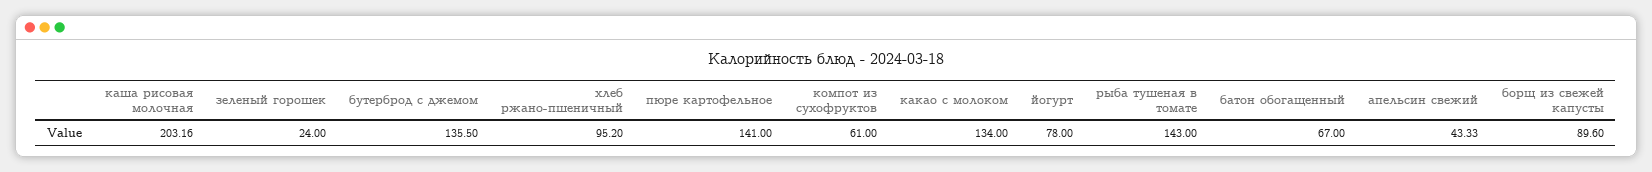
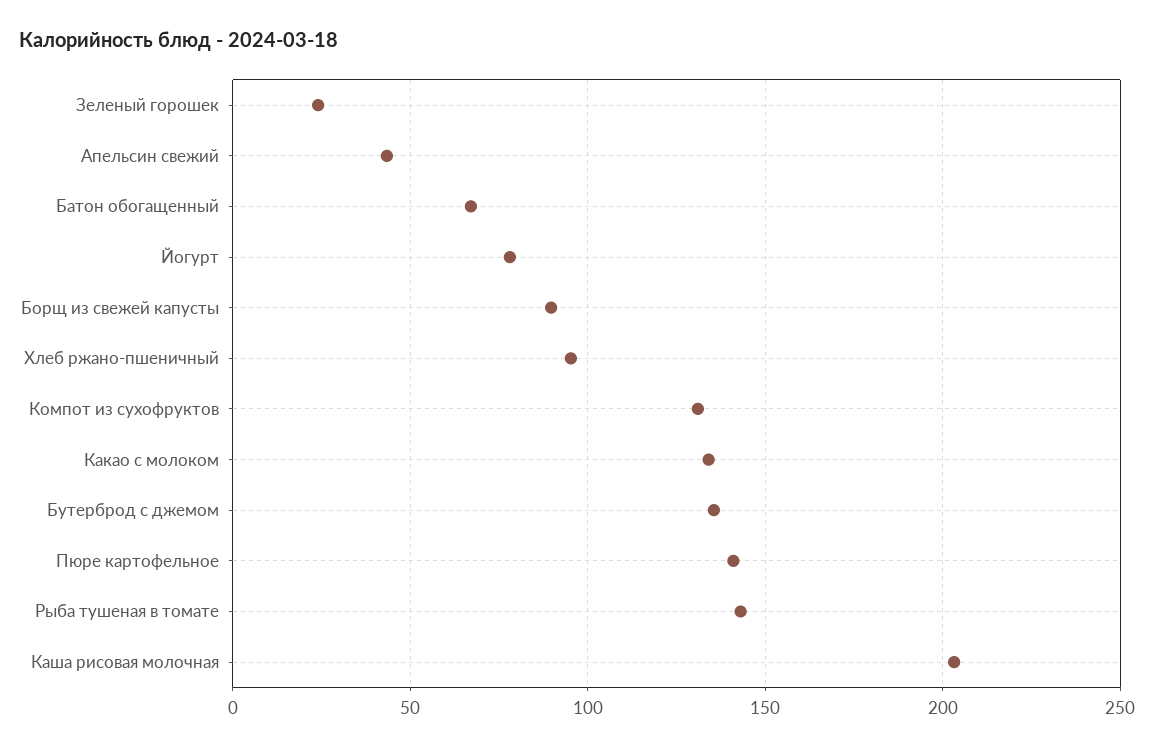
  {
    "каша рисовая молочная": 203.16,
    "зеленый горошек": 24,
    "бутерброд с джемом": 135.5,
    "хлеб ржано-пшеничный": 95.2,
    "пюре картофельное": 141,
-   "компот из сухофруктов": 61,
+   "компот из сухофруктов": 130,
    "какао с молоком": 134,
    "йогурт": 78,
    "рыба тушеная в томате": 143,
    "батон обогащенный": 67,
    "апельсин свежий": 43.33,
    "борщ из свежей капусты": 89.6
  }

